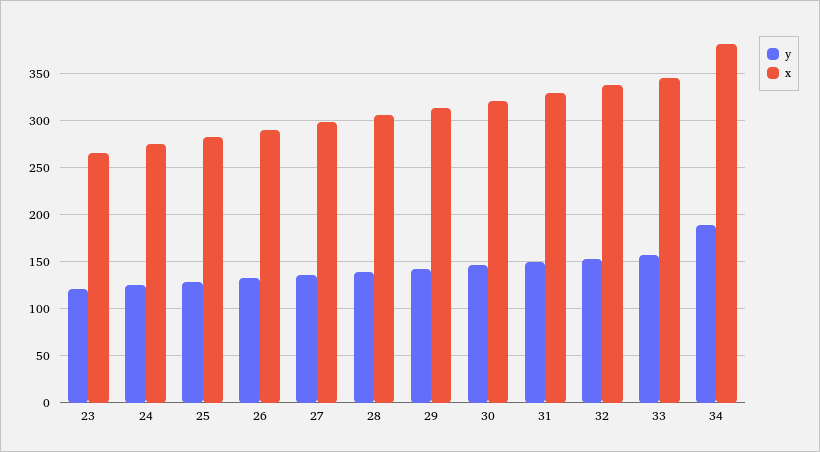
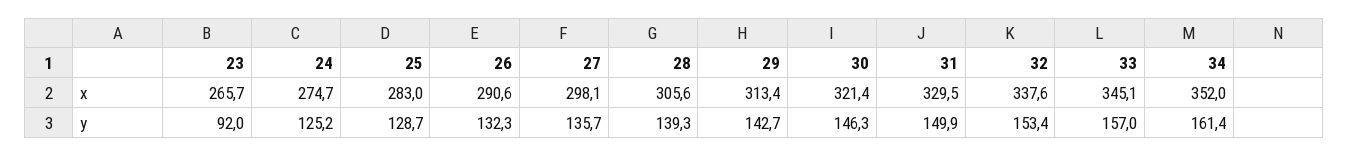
  {
    "y": {
-     "23": 120,
+     "23": 92,
      "24": 125.2,
      "25": 128.7,
      "26": 132.3,
      "27": 135.7,
      "28": 139.3,
      "29": 142.7,
      "30": 146.3,
      "31": 149.9,
      "32": 153.4,
      "33": 157,
-     "34": 190
+     "34": 161.4
    },
    "x": {
      "23": 265.7,
      "24": 274.7,
      "25": 283,
      "26": 290.6,
      "27": 298.1,
      "28": 305.6,
      "29": 313.4,
      "30": 321.4,
      "31": 329.5,
      "32": 337.6,
      "33": 345.1,
-     "34": 380
+     "34": 352
    }
  }

